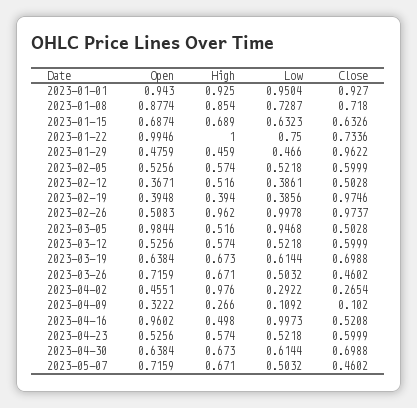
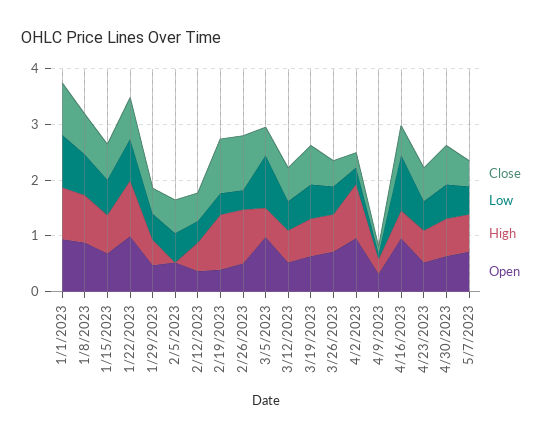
  {
    "Open": {
      "2023-01-01": 0.943,
      "2023-01-08": 0.8774,
      "2023-01-15": 0.6874,
      "2023-01-22": 0.9946,
      "2023-01-29": 0.4759,
      "2023-02-05": 0.5256,
      "2023-02-12": 0.3671,
      "2023-02-19": 0.3948,
      "2023-02-26": 0.5083,
      "2023-03-05": 0.9844,
      "2023-03-12": 0.5256,
      "2023-03-19": 0.6384,
      "2023-03-26": 0.7159,
-     "2023-04-02": 0.4551,
+     "2023-04-02": 1,
      "2023-04-09": 0.3222,
      "2023-04-16": 0.9602,
      "2023-04-23": 0.5256,
      "2023-04-30": 0.6384,
      "2023-05-07": 0.7159
    },
    "High": {
      "2023-01-01": 0.925,
      "2023-01-08": 0.854,
      "2023-01-15": 0.689,
      "2023-01-22": 1,
      "2023-01-29": 0.459,
-     "2023-02-05": 0.574,
+     "2023-02-05": 0,
      "2023-02-12": 0.516,
-     "2023-02-19": 0.394,
+     "2023-02-19": 1,
      "2023-02-26": 0.962,
      "2023-03-05": 0.516,
      "2023-03-12": 0.574,
      "2023-03-19": 0.673,
      "2023-03-26": 0.671,
      "2023-04-02": 0.976,
      "2023-04-09": 0.266,
      "2023-04-16": 0.498,
      "2023-04-23": 0.574,
      "2023-04-30": 0.673,
      "2023-05-07": 0.671
    },
    "Low": {
      "2023-01-01": 0.9504,
      "2023-01-08": 0.7287,
      "2023-01-15": 0.6323,
      "2023-01-22": 0.75,
      "2023-01-29": 0.466,
      "2023-02-05": 0.5218,
      "2023-02-12": 0.3861,
      "2023-02-19": 0.3856,
-     "2023-02-26": 0.9978,
+     "2023-02-26": 0.4,
      "2023-03-05": 0.9468,
      "2023-03-12": 0.5218,
      "2023-03-19": 0.6144,
      "2023-03-26": 0.5032,
      "2023-04-02": 0.2922,
      "2023-04-09": 0.1092,
      "2023-04-16": 0.9973,
      "2023-04-23": 0.5218,
      "2023-04-30": 0.6144,
      "2023-05-07": 0.5032
    },
    "Close": {
      "2023-01-01": 0.927,
      "2023-01-08": 0.718,
      "2023-01-15": 0.6326,
      "2023-01-22": 0.7336,
-     "2023-01-29": 0.9622,
+     "2023-01-29": 0.4,
      "2023-02-05": 0.5999,
      "2023-02-12": 0.5028,
      "2023-02-19": 0.9746,
      "2023-02-26": 0.9737,
      "2023-03-05": 0.5028,
      "2023-03-12": 0.5999,
      "2023-03-19": 0.6988,
      "2023-03-26": 0.4602,
      "2023-04-02": 0.2654,
      "2023-04-09": 0.102,
      "2023-04-16": 0.5208,
      "2023-04-23": 0.5999,
      "2023-04-30": 0.6988,
      "2023-05-07": 0.4602
    }
  }

